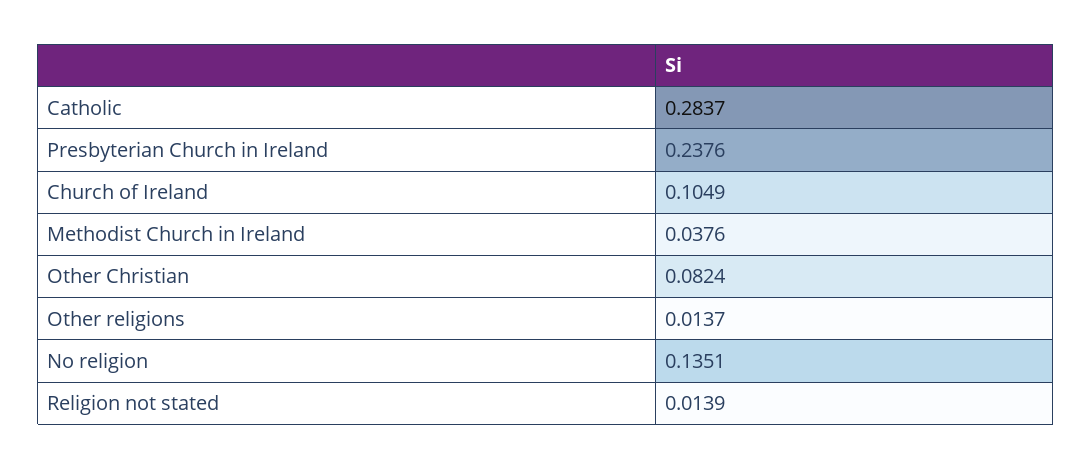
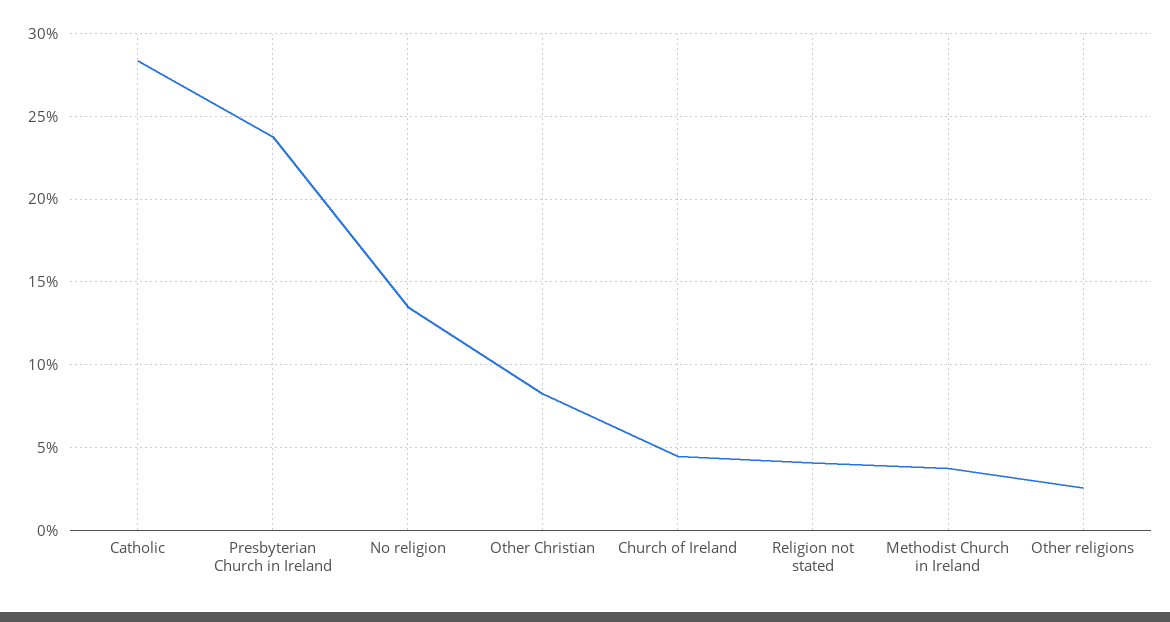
  {
    "Catholic": 0.2837,
    "Presbyterian Church in Ireland": 0.2376,
-   "Church of Ireland": 0.1049,
+   "Church of Ireland": 0.045,
    "Methodist Church in Ireland": 0.0376,
    "Other Christian": 0.0824,
-   "Other religions": 0.0137,
+   "Other religions": 0.025,
    "No religion": 0.1351,
-   "Religion not stated": 0.0139
+   "Religion not stated": 0.04
  }

